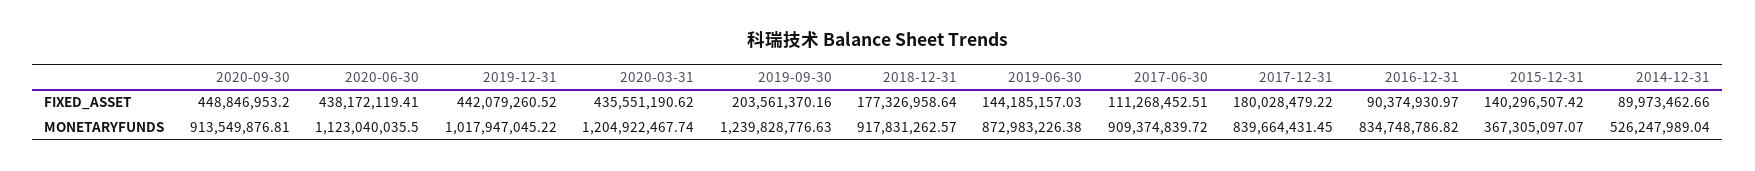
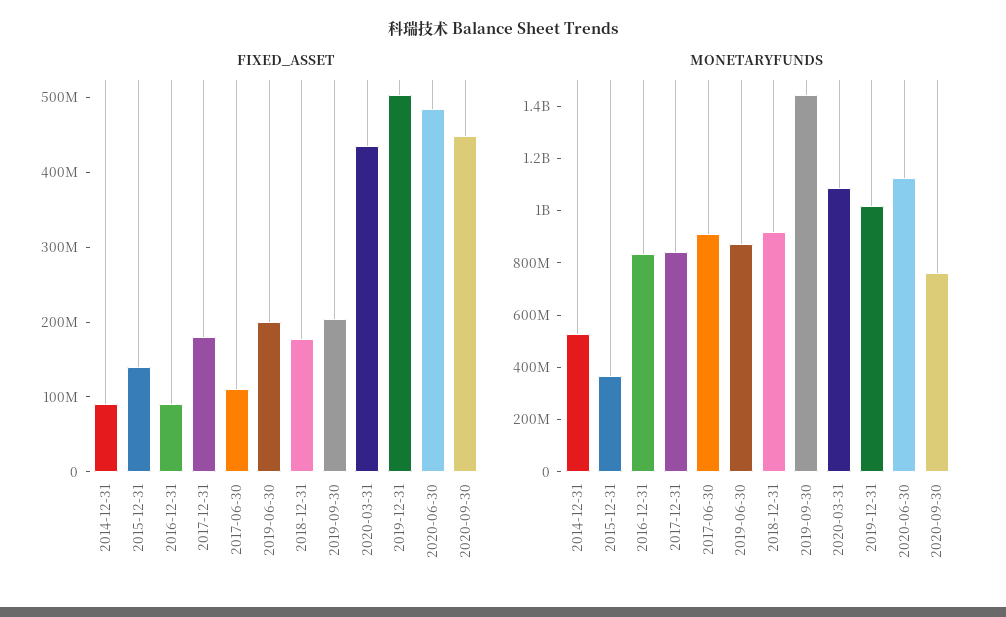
  {
    "FIXED_ASSET": {
      "2020-09-30": 448846953.2,
-     "2020-06-30": 438172119.41,
+     "2020-06-30": 480000000,
-     "2019-12-31": 442079260.52,
+     "2019-12-31": 500000000,
      "2020-03-31": 435551190.62,
      "2019-09-30": 203561370.16,
      "2018-12-31": 177326958.64,
-     "2019-06-30": 144185157.03,
+     "2019-06-30": 200000000,
      "2017-06-30": 111268452.51,
      "2017-12-31": 180028479.22,
      "2016-12-31": 90374930.97,
      "2015-12-31": 140296507.42,
      "2014-12-31": 89973462.66
    },
    "MONETARYFUNDS": {
-     "2020-09-30": 913549876.81,
+     "2020-09-30": 750000000,
      "2020-06-30": 1123040035.5,
      "2019-12-31": 1017947045.22,
-     "2020-03-31": 1204922467.74,
+     "2020-03-31": 1100000000,
-     "2019-09-30": 1239828776.63,
+     "2019-09-30": 1450000000,
      "2018-12-31": 917831262.57,
      "2019-06-30": 872983226.38,
      "2017-06-30": 909374839.72,
      "2017-12-31": 839664431.45,
      "2016-12-31": 834748786.82,
      "2015-12-31": 367305097.07,
      "2014-12-31": 526247989.04
    }
  }

